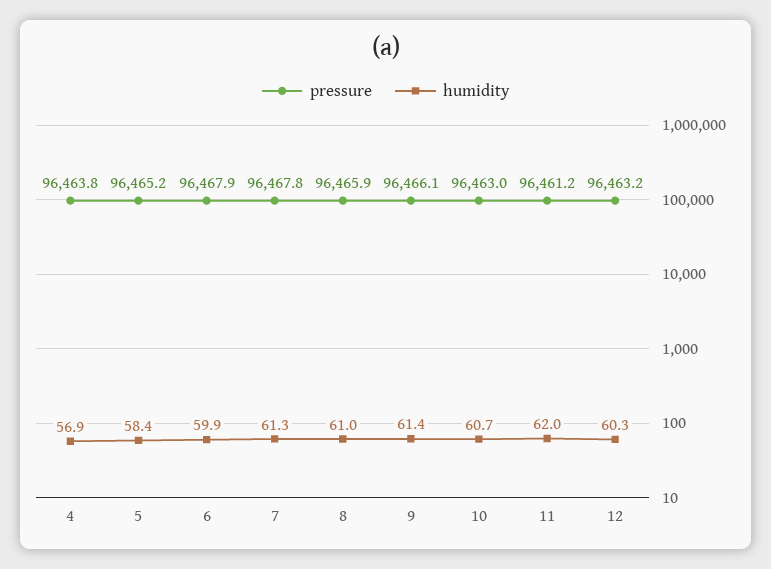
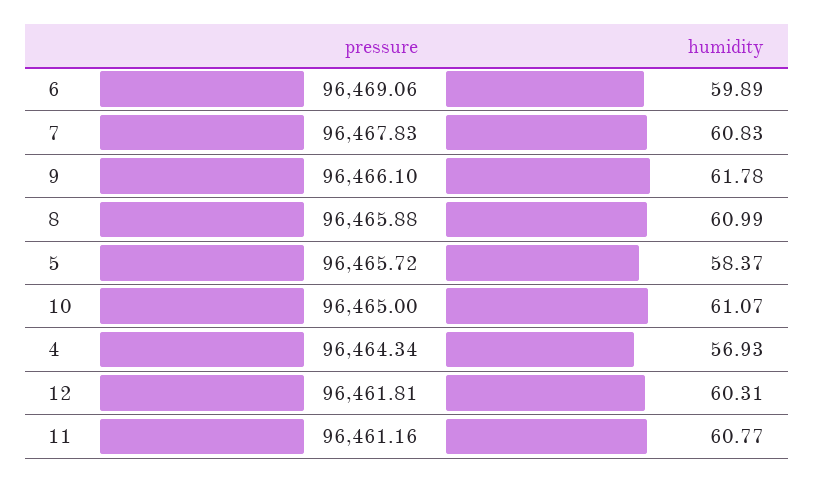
  {
    "pressure": {
-     "4": 96463.8,
+     "4": 96464.34,
-     "5": 96465.2,
+     "5": 96465.72,
-     "6": 96467.9,
+     "6": 96469.06,
      "7": 96467.83,
      "8": 96465.88,
      "9": 96466.1,
-     "10": 96463,
+     "10": 96465,
      "11": 96461.16,
-     "12": 96463.2
+     "12": 96461.81
    },
    "humidity": {
      "4": 56.93,
      "5": 58.37,
      "6": 59.89,
-     "7": 61.3,
+     "7": 60.83,
      "8": 60.99,
-     "9": 61.4,
+     "9": 61.78,
-     "10": 60.7,
+     "10": 61.07,
-     "11": 62,
+     "11": 60.77,
      "12": 60.31
    }
  }

